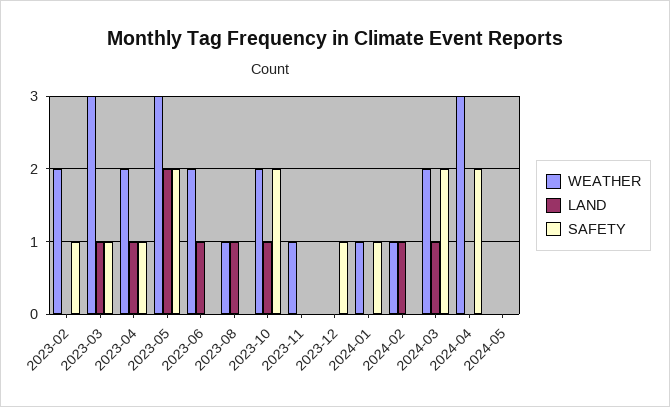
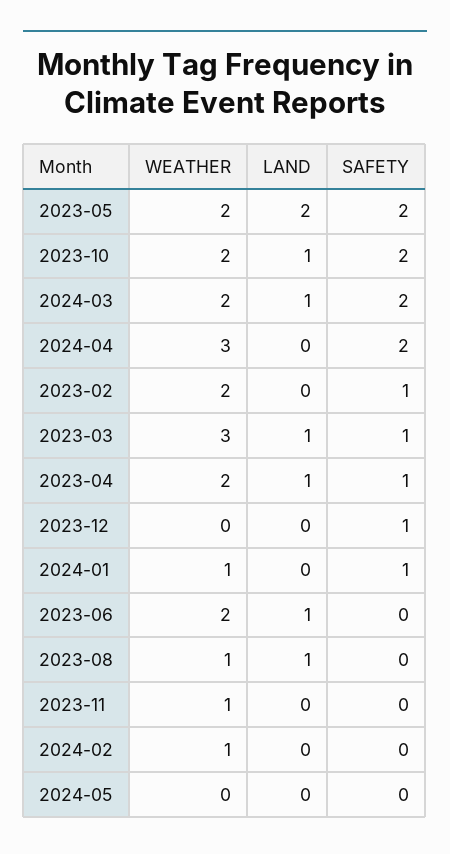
  {
    "WEATHER": {
      "2023-02": 2,
      "2023-03": 3,
      "2023-04": 2,
-     "2023-05": 3,
+     "2023-05": 2,
      "2023-06": 2,
      "2023-08": 1,
      "2023-10": 2,
      "2023-11": 1,
      "2023-12": 0,
      "2024-01": 1,
      "2024-02": 1,
      "2024-03": 2,
      "2024-04": 3,
      "2024-05": 0
    },
    "LAND": {
      "2023-02": 0,
      "2023-03": 1,
      "2023-04": 1,
      "2023-05": 2,
      "2023-06": 1,
      "2023-08": 1,
      "2023-10": 1,
      "2023-11": 0,
      "2023-12": 0,
      "2024-01": 0,
-     "2024-02": 1,
+     "2024-02": 0,
      "2024-03": 1,
      "2024-04": 0,
      "2024-05": 0
    },
    "SAFETY": {
      "2023-02": 1,
      "2023-03": 1,
      "2023-04": 1,
      "2023-05": 2,
      "2023-06": 0,
      "2023-08": 0,
      "2023-10": 2,
      "2023-11": 0,
      "2023-12": 1,
      "2024-01": 1,
      "2024-02": 0,
      "2024-03": 2,
      "2024-04": 2,
      "2024-05": 0
    }
  }

